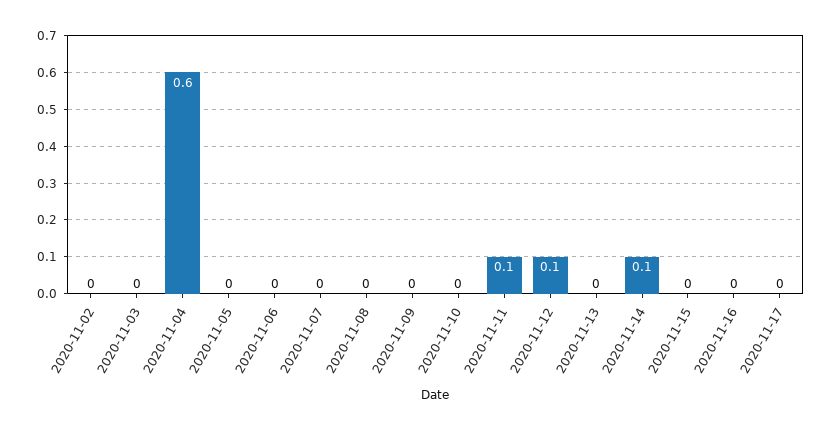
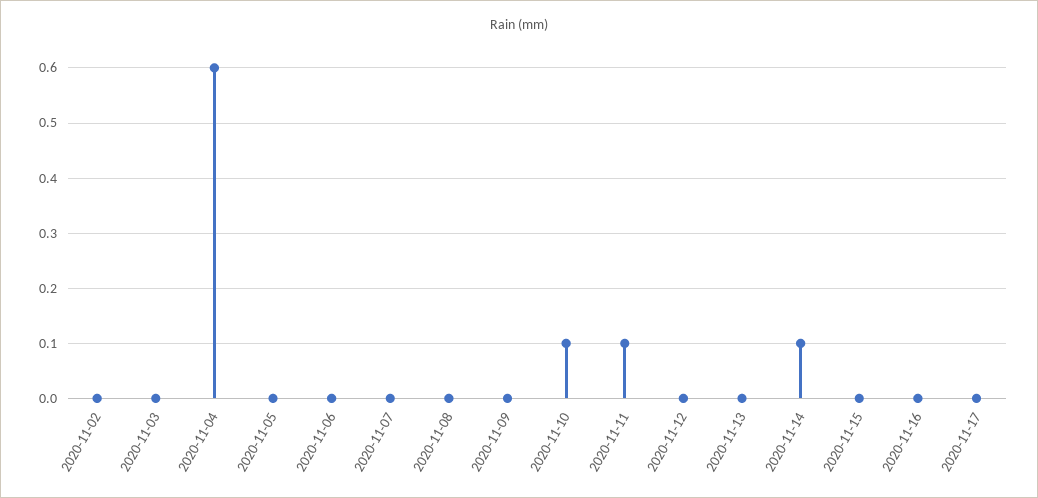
  {
    "2020-11-02": 0,
    "2020-11-03": 0,
    "2020-11-04": 0.6,
    "2020-11-05": 0,
    "2020-11-06": 0,
    "2020-11-07": 0,
    "2020-11-08": 0,
    "2020-11-09": 0,
-   "2020-11-10": 0,
+   "2020-11-10": 0.1,
    "2020-11-11": 0.1,
-   "2020-11-12": 0.1,
+   "2020-11-12": 0,
    "2020-11-13": 0,
    "2020-11-14": 0.1,
    "2020-11-15": 0,
    "2020-11-16": 0,
    "2020-11-17": 0
  }

